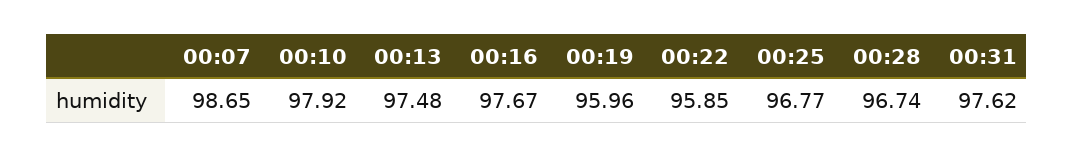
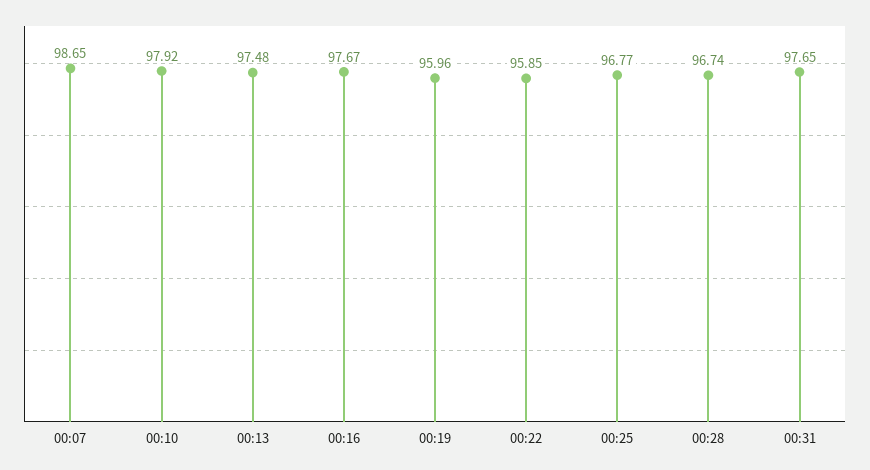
  {
    "00:07": 98.65,
    "00:10": 97.92,
    "00:13": 97.48,
    "00:16": 97.67,
    "00:19": 95.96,
    "00:22": 95.85,
    "00:25": 96.77,
    "00:28": 96.74,
-   "00:31": 97.62
+   "00:31": 97.65
  }

